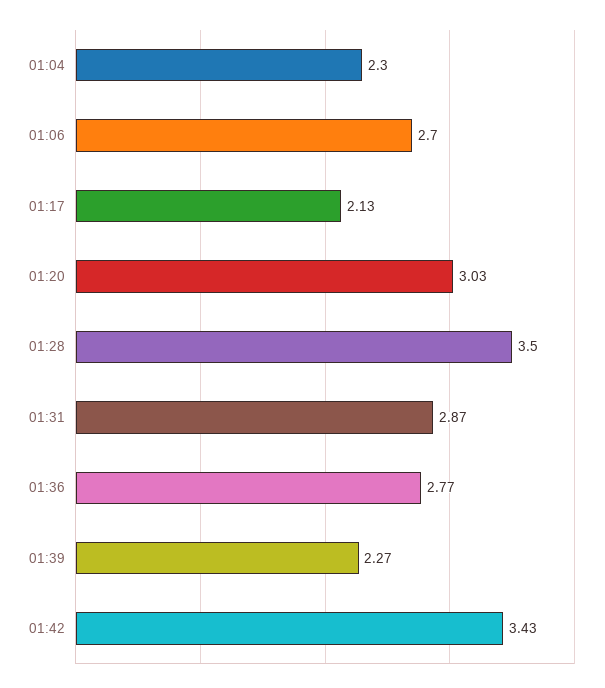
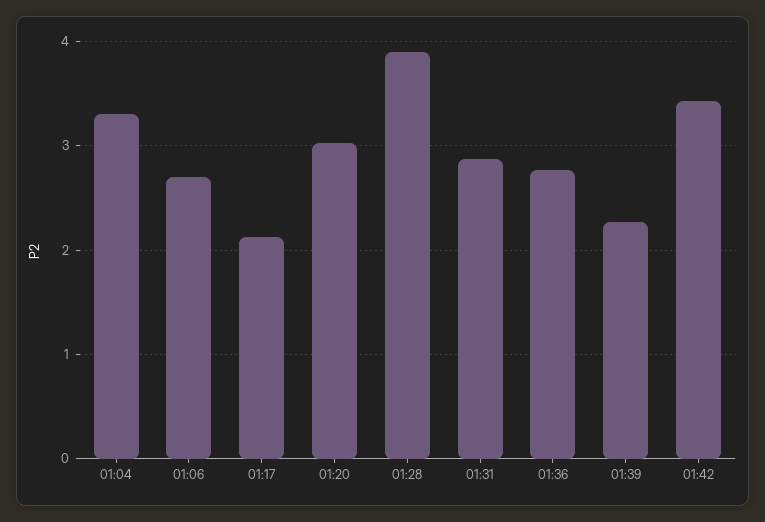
  {
-   "01:04": 2.3,
+   "01:04": 3.3,
    "01:06": 2.7,
    "01:17": 2.13,
    "01:20": 3.03,
-   "01:28": 3.5,
+   "01:28": 3.9,
    "01:31": 2.87,
    "01:36": 2.77,
    "01:39": 2.27,
    "01:42": 3.43
  }

